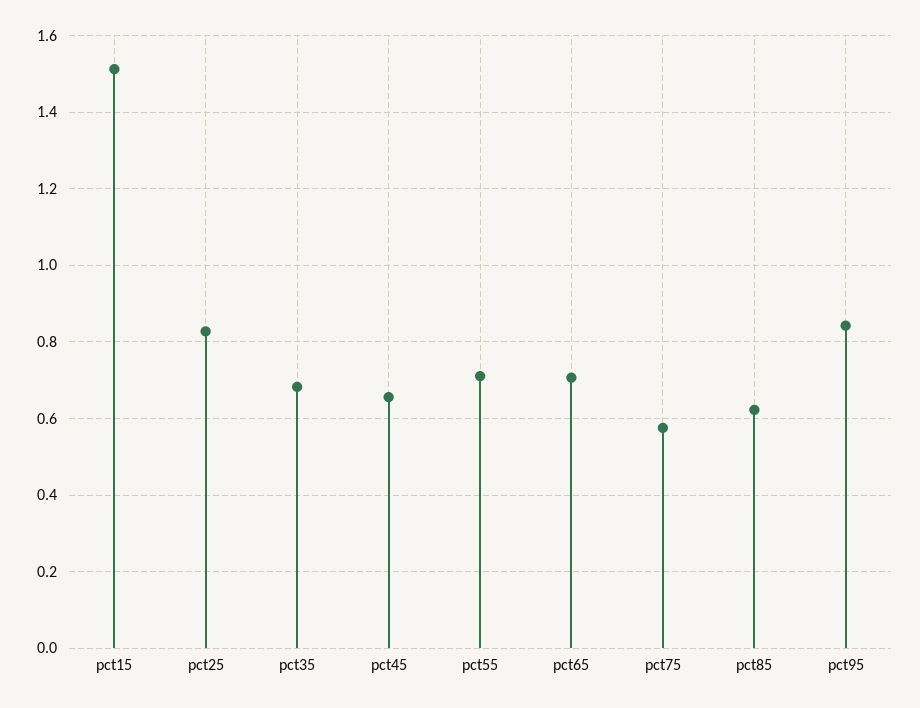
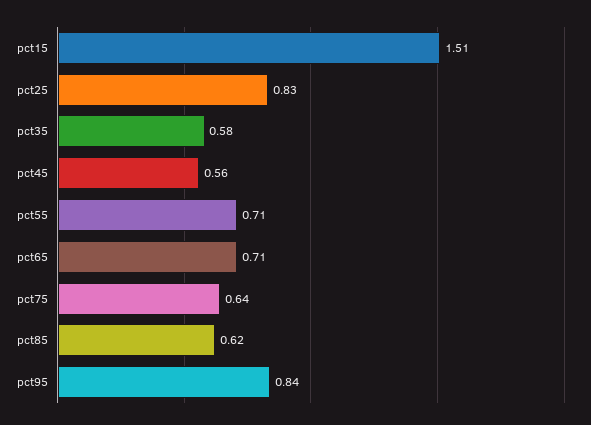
  {
    "pct15": 1.51,
    "pct25": 0.83,
-   "pct35": 0.68,
+   "pct35": 0.58,
-   "pct45": 0.66,
+   "pct45": 0.56,
    "pct55": 0.71,
    "pct65": 0.71,
-   "pct75": 0.58,
+   "pct75": 0.64,
    "pct85": 0.62,
    "pct95": 0.84
  }

